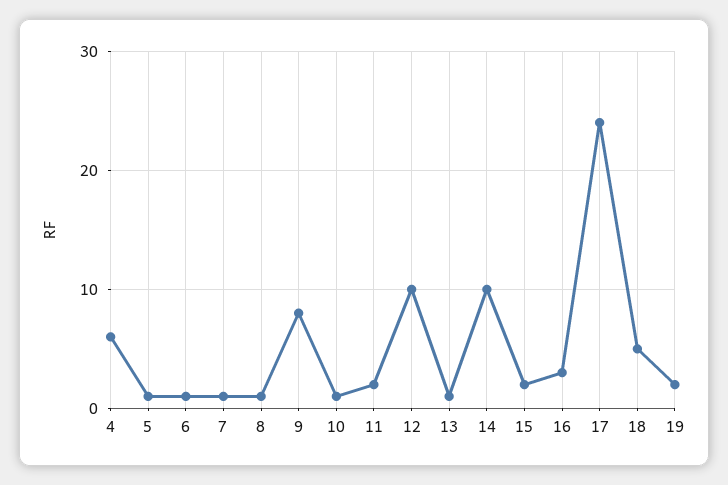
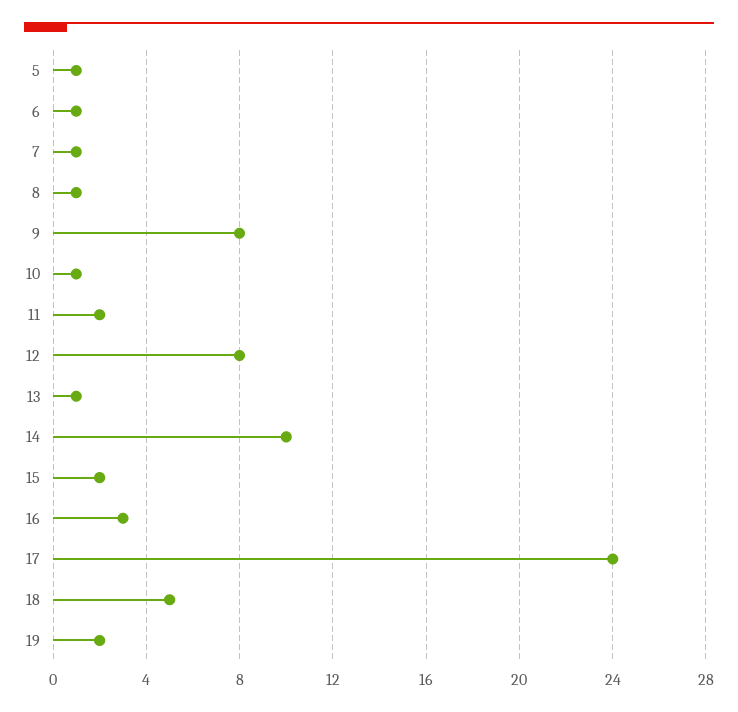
  {
-   "4": 6,
    "5": 1,
    "6": 1,
    "7": 1,
    "8": 1,
    "9": 8,
    "10": 1,
    "11": 2,
-   "12": 10,
+   "12": 8,
    "13": 1,
    "14": 10,
    "15": 2,
    "16": 3,
    "17": 24,
    "18": 5,
    "19": 2
  }

